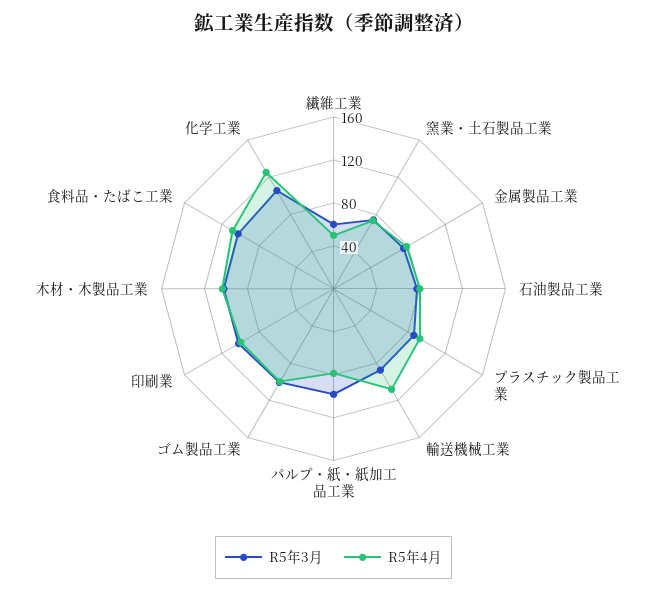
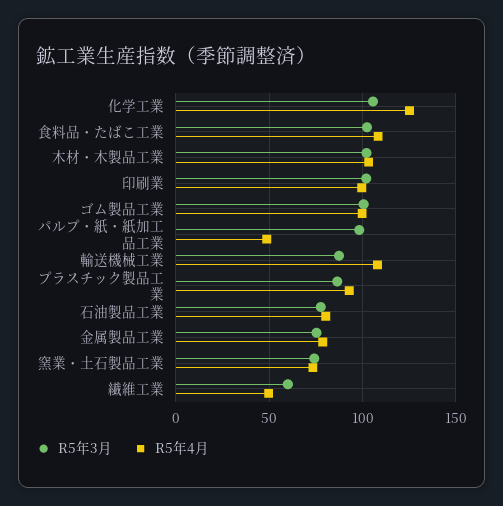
  {
    "R5年3月": {
      "繊維工業": 60,
      "窯業・土石製品工業": 75,
      "金属製品工業": 75,
      "石油製品工業": 80,
      "プラスチック製品工業": 85,
      "輸送機械工業": 85,
      "パルプ・紙・紙加工品工業": 100,
      "ゴム製品工業": 100,
      "印刷業": 100,
      "木材・木製品工業": 100,
      "食料品・たばこ工業": 100,
      "化学工業": 105
    },
    "R5年4月": {
      "繊維工業": 50,
      "窯業・土石製品工業": 75,
      "金属製品工業": 80,
      "石油製品工業": 80,
      "プラスチック製品工業": 95,
      "輸送機械工業": 110,
-     "パルプ・紙・紙加工品工業": 80,
+     "パルプ・紙・紙加工品工業": 50,
      "ゴム製品工業": 100,
      "印刷業": 100,
      "木材・木製品工業": 105,
      "食料品・たばこ工業": 110,
      "化学工業": 125
    }
  }

